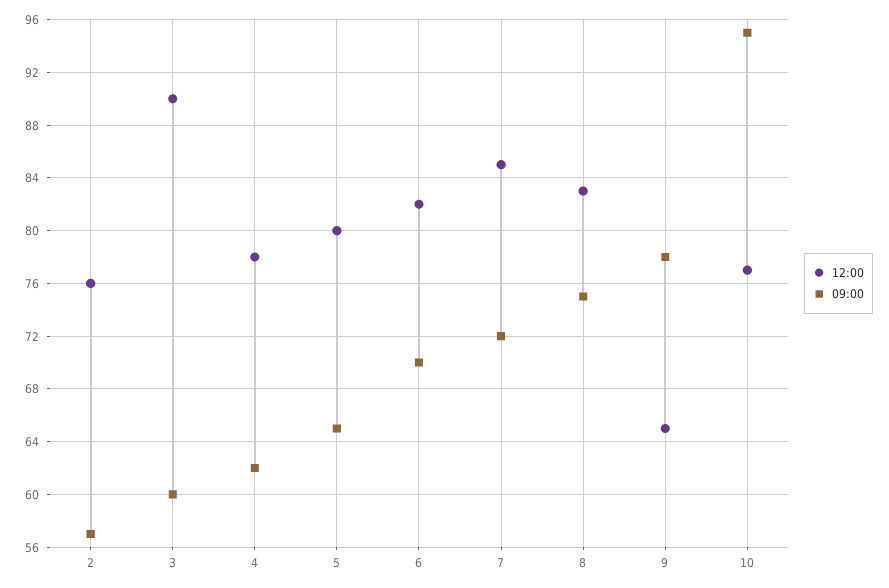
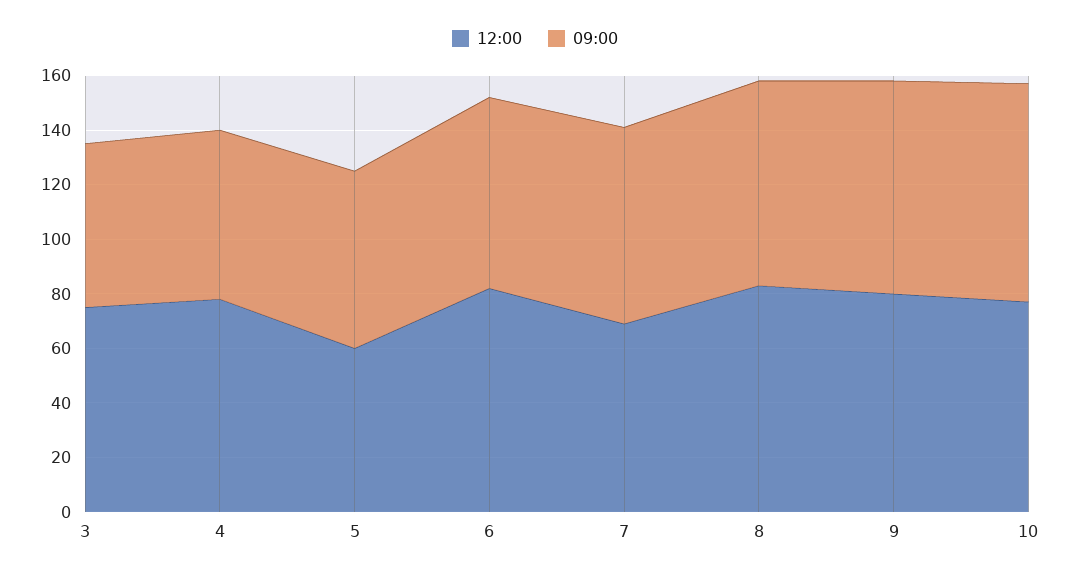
  {
    "12:00": {
-     "2": 76,
-     "3": 90,
+     "3": 75,
      "4": 78,
-     "5": 80,
+     "5": 60,
      "6": 82,
-     "7": 85,
+     "7": 70,
      "8": 83,
-     "9": 65,
+     "9": 80,
      "10": 77
    },
    "09:00": {
-     "2": 57,
      "3": 60,
      "4": 62,
      "5": 65,
      "6": 70,
      "7": 72,
      "8": 75,
      "9": 78,
-     "10": 95
+     "10": 80
    }
  }

